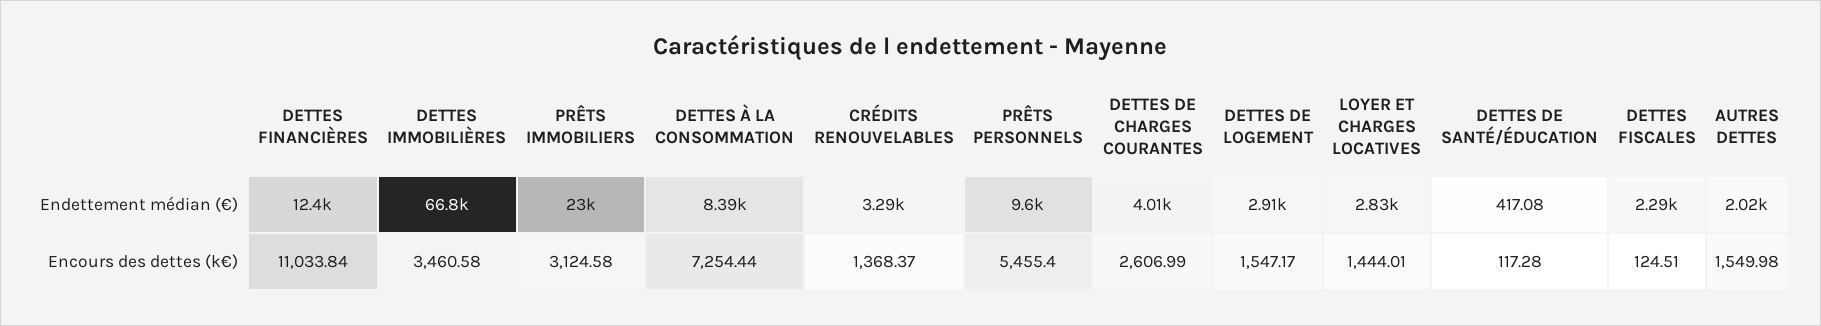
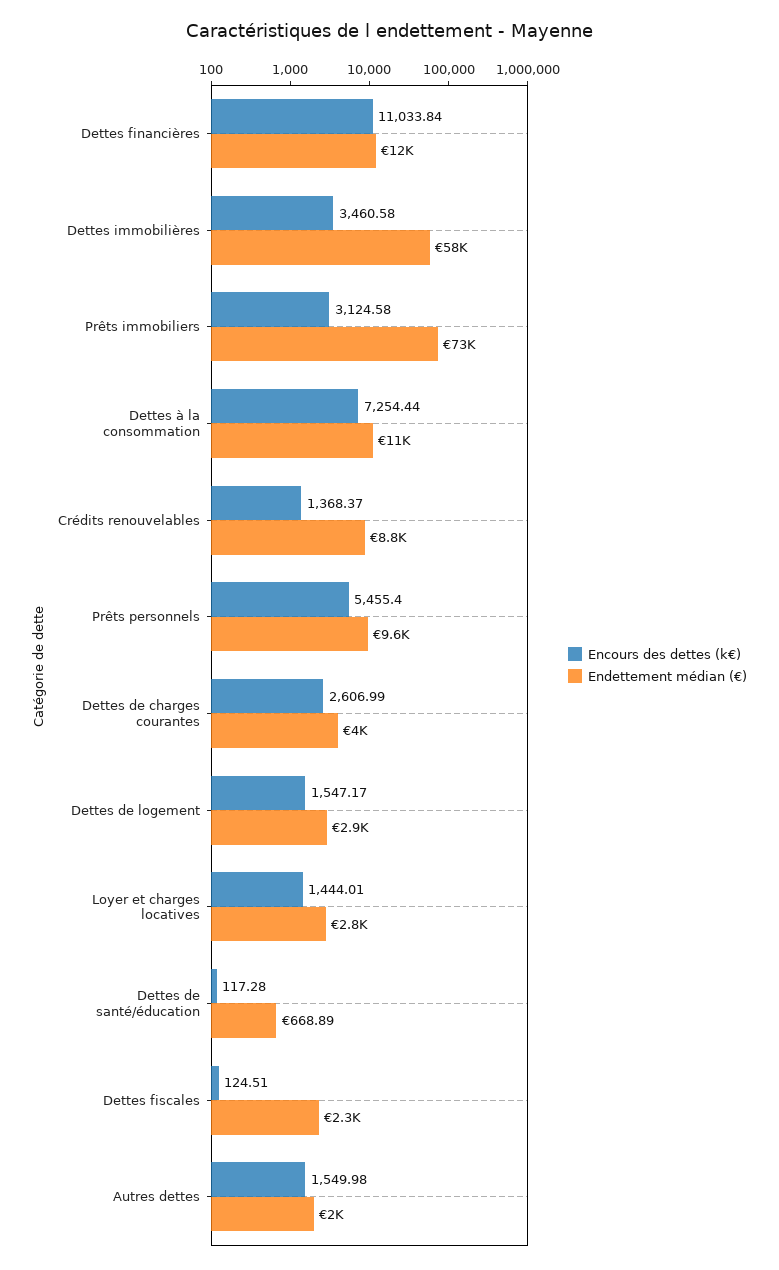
  {
    "Endettement médian (€)": {
      "DETTES FINANCIÈRES": 12400,
-     "DETTES IMMOBILIÈRES": 66800,
+     "DETTES IMMOBILIÈRES": 58000,
-     "PRÊTS IMMOBILIERS": 23000,
+     "PRÊTS IMMOBILIERS": 73000,
-     "DETTES À LA CONSOMMATION": 8390,
+     "DETTES À LA CONSOMMATION": 11000,
-     "CRÉDITS RENOUVELABLES": 3290,
+     "CRÉDITS RENOUVELABLES": 8800,
      "PRÊTS PERSONNELS": 9600,
      "DETTES DE CHARGES COURANTES": 4010,
      "DETTES DE LOGEMENT": 2910,
      "LOYER ET CHARGES LOCATIVES": 2830,
-     "DETTES DE SANTÉ/ÉDUCATION": 417.08,
+     "DETTES DE SANTÉ/ÉDUCATION": 668.89,
      "DETTES FISCALES": 2290,
      "AUTRES DETTES": 2020
    },
    "Encours des dettes (k€)": {
      "DETTES FINANCIÈRES": 11033.84,
      "DETTES IMMOBILIÈRES": 3460.58,
      "PRÊTS IMMOBILIERS": 3124.58,
      "DETTES À LA CONSOMMATION": 7254.44,
      "CRÉDITS RENOUVELABLES": 1368.37,
      "PRÊTS PERSONNELS": 5455.4,
      "DETTES DE CHARGES COURANTES": 2606.99,
      "DETTES DE LOGEMENT": 1547.17,
      "LOYER ET CHARGES LOCATIVES": 1444.01,
      "DETTES DE SANTÉ/ÉDUCATION": 117.28,
      "DETTES FISCALES": 124.51,
      "AUTRES DETTES": 1549.98
    }
  }

